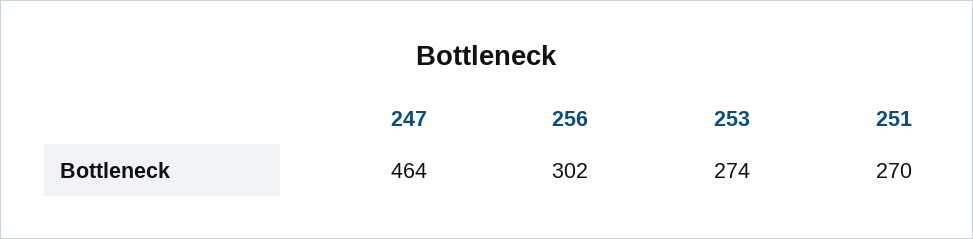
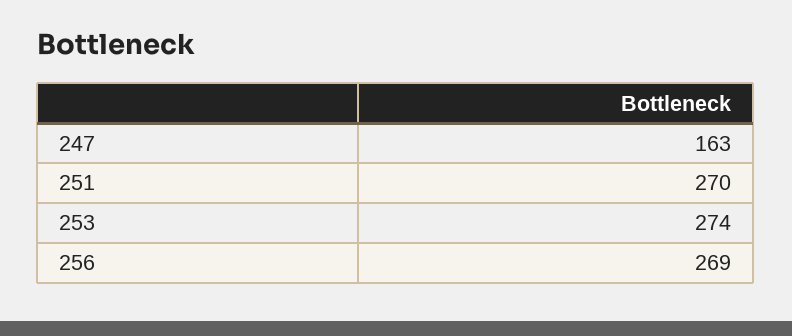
  {
-   "247": 464,
+   "247": 163,
-   "256": 302,
+   "256": 269,
    "253": 274,
    "251": 270
  }

